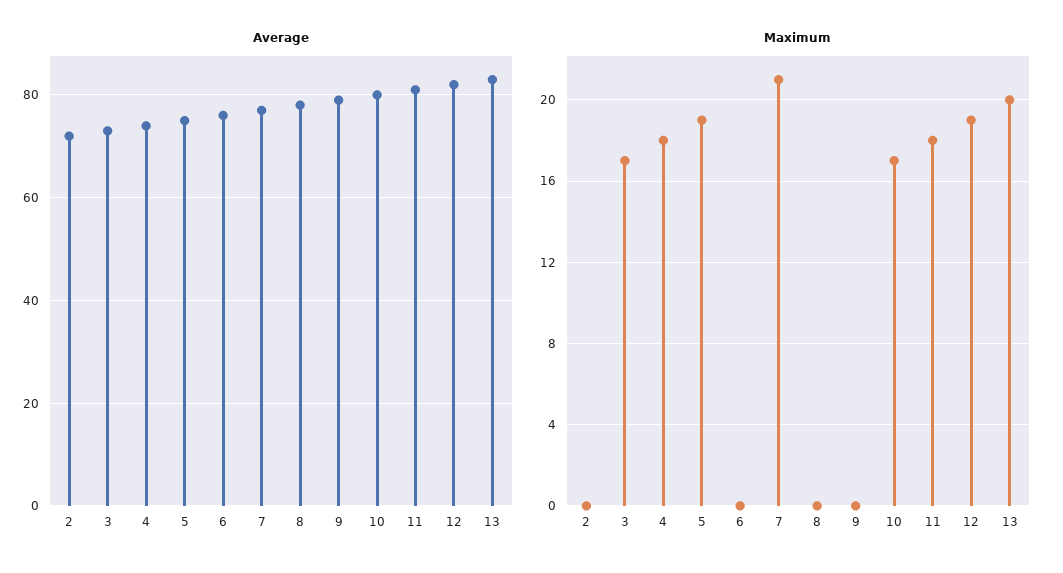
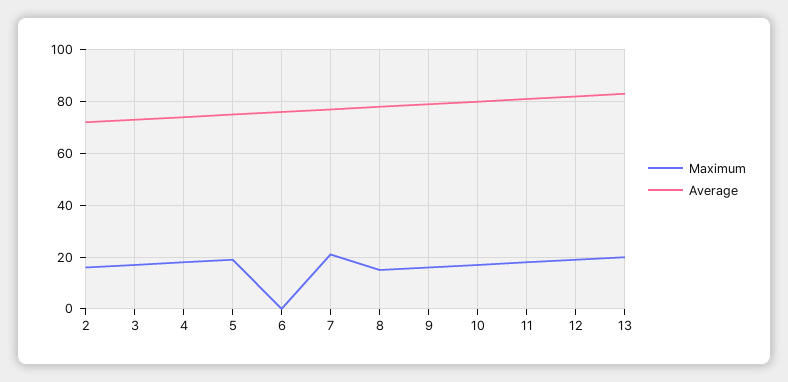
  {
    "Average": {
      "2": 70,
      "3": 75,
      "4": 75,
      "5": 75,
      "6": 75,
      "7": 75,
      "8": 80,
      "9": 80,
      "10": 80,
      "11": 80,
      "12": 80,
      "13": 85
    },
    "Maximum": {
-     "2": 0,
+     "2": 15,
      "3": 17,
      "4": 18,
      "5": 19,
      "6": 0,
      "7": 21,
-     "8": 0,
+     "8": 15,
-     "9": 0,
+     "9": 15,
      "10": 17,
      "11": 18,
      "12": 19,
      "13": 20
    }
  }

